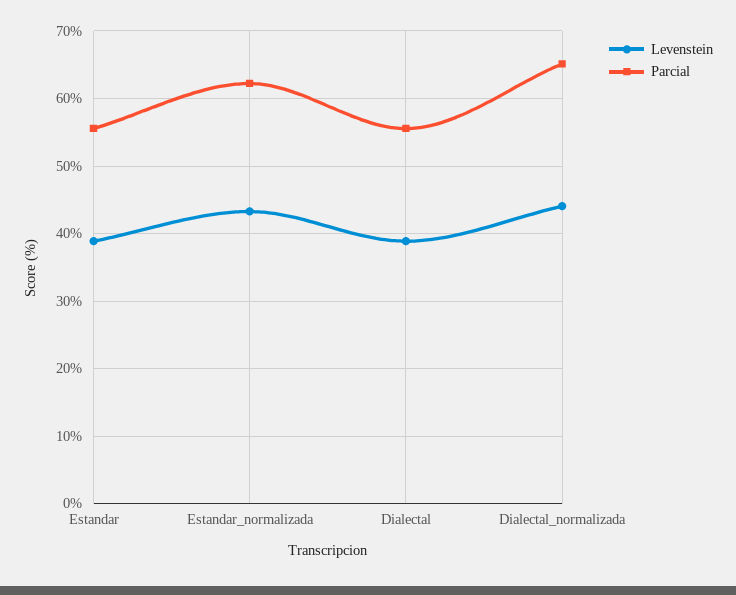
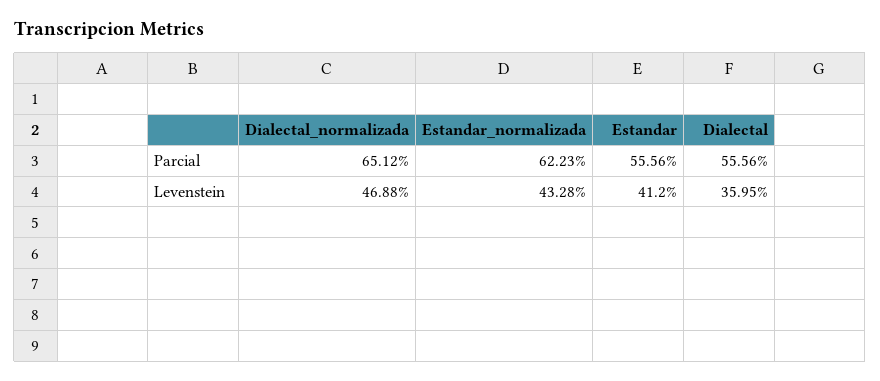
  {
    "Levenstein": {
-     "Estandar": 39,
+     "Estandar": 41.2,
      "Estandar_normalizada": 43.28,
-     "Dialectal": 39,
+     "Dialectal": 35.95,
-     "Dialectal_normalizada": 44
+     "Dialectal_normalizada": 46.88
    },
    "Parcial": {
      "Estandar": 55.56,
      "Estandar_normalizada": 62.23,
      "Dialectal": 55.56,
      "Dialectal_normalizada": 65.12
    }
  }

